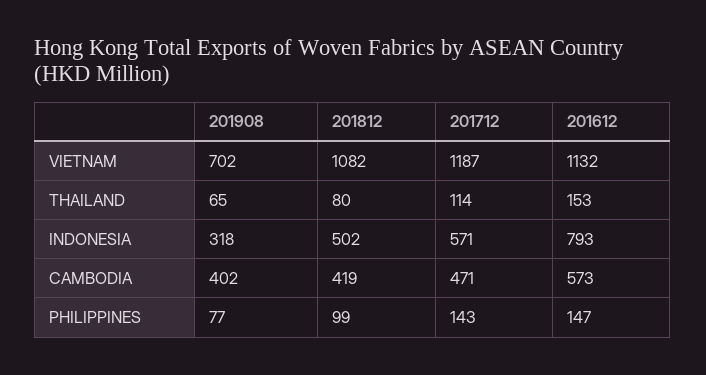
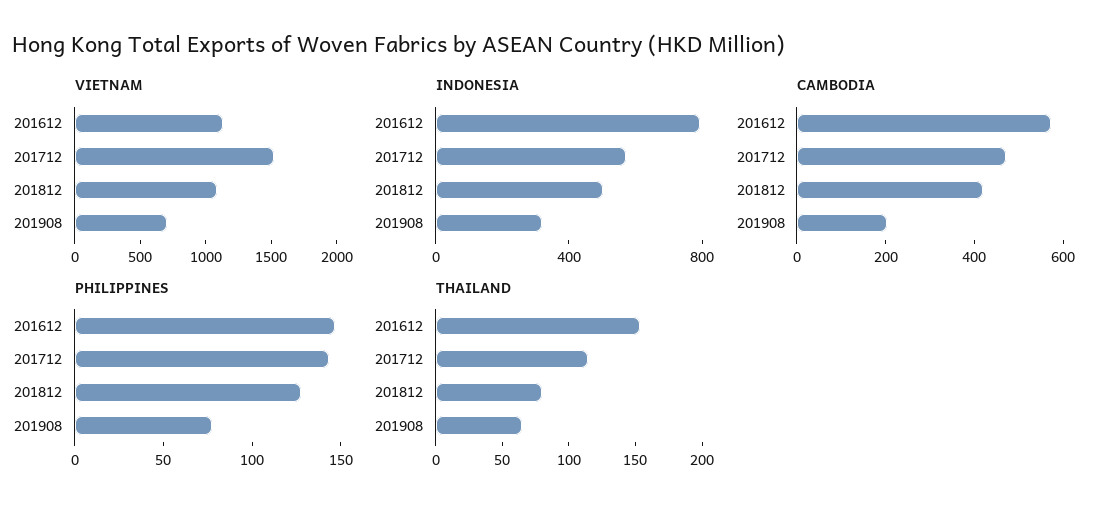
  {
    "VIETNAM": {
      "201908": 702,
      "201812": 1082,
-     "201712": 1187,
+     "201712": 1500,
      "201612": 1132
    },
    "THAILAND": {
      "201908": 65,
      "201812": 80,
      "201712": 114,
      "201612": 153
    },
    "INDONESIA": {
      "201908": 318,
      "201812": 502,
      "201712": 571,
      "201612": 793
    },
    "CAMBODIA": {
-     "201908": 402,
+     "201908": 200,
      "201812": 419,
      "201712": 471,
      "201612": 573
    },
    "PHILIPPINES": {
      "201908": 77,
-     "201812": 99,
+     "201812": 130,
      "201712": 143,
      "201612": 147
    }
  }

